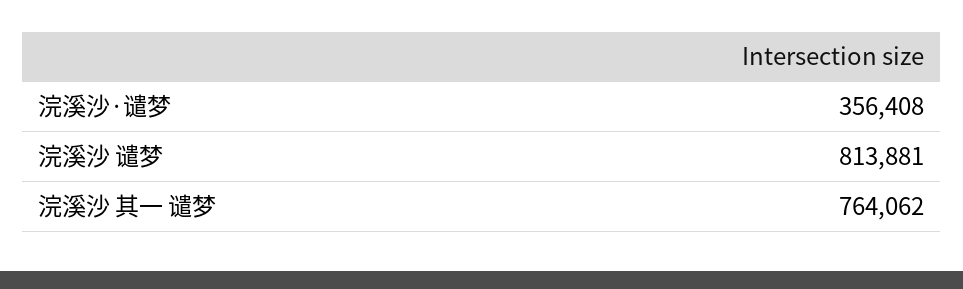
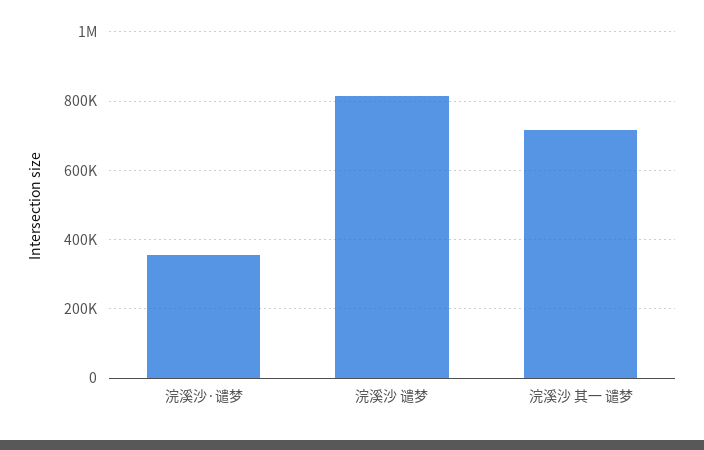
  {
    "浣溪沙·谴梦": 356408,
    "浣溪沙 谴梦": 813881,
-   "浣溪沙 其一 谴梦": 764062
+   "浣溪沙 其一 谴梦": 720000
  }

